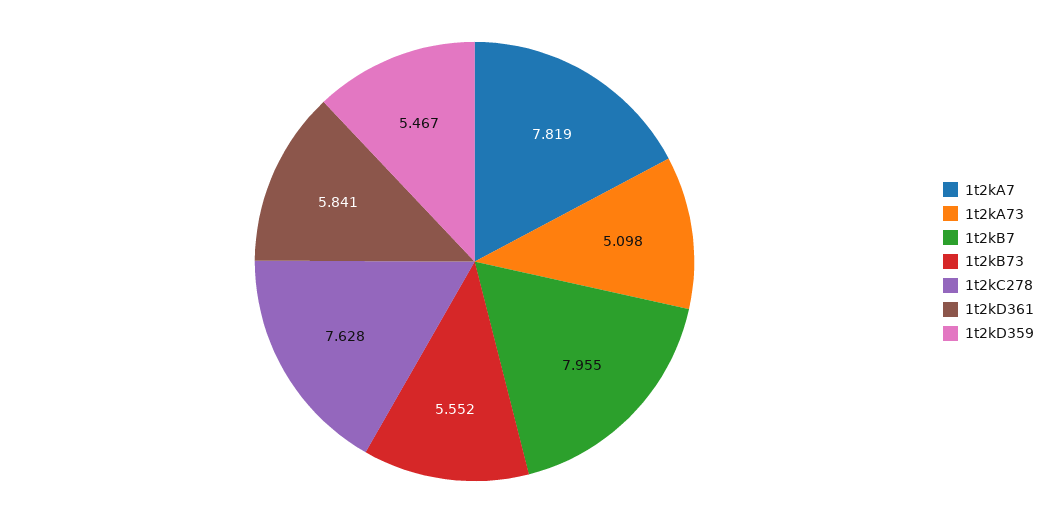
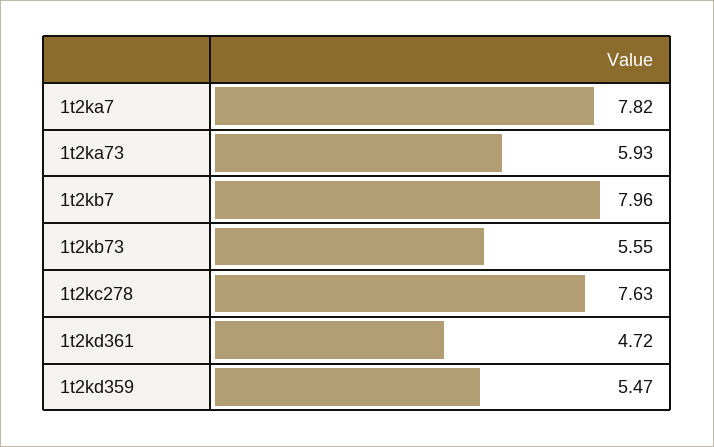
  {
    "1t2kA7": 7.819,
-   "1t2kA73": 5.098,
+   "1t2kA73": 5.93,
    "1t2kB7": 7.955,
    "1t2kB73": 5.552,
    "1t2kC278": 7.628,
-   "1t2kD361": 5.841,
+   "1t2kD361": 4.72,
    "1t2kD359": 5.467
  }

